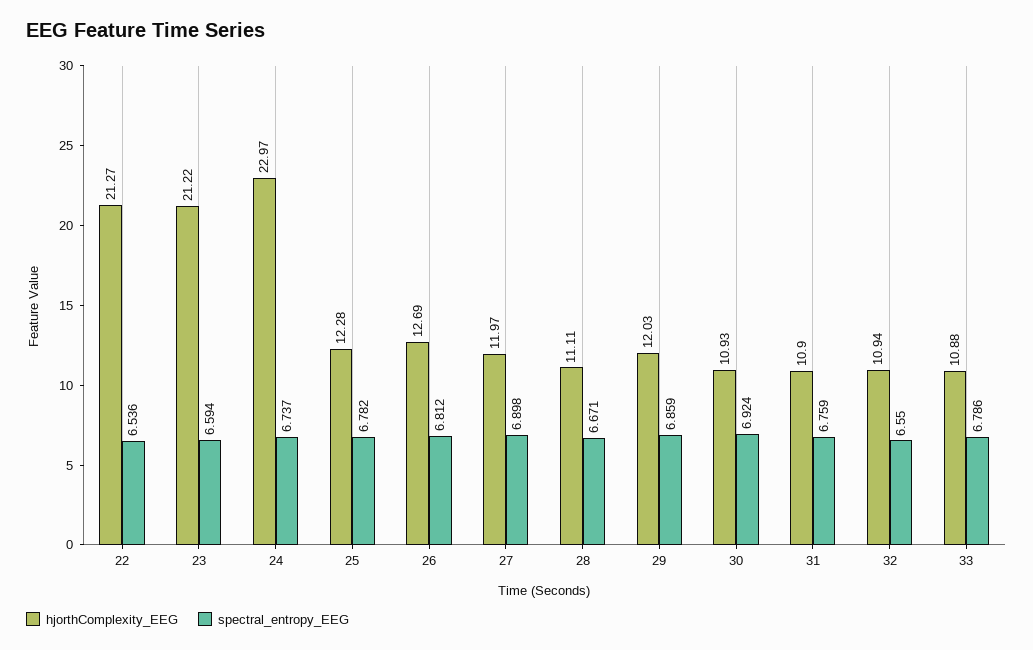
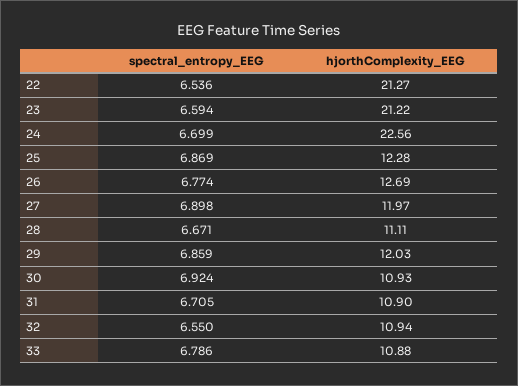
  {
    "hjorthComplexity_EEG": {
      "22": 21.27,
      "23": 21.22,
-     "24": 22.97,
+     "24": 22.56,
      "25": 12.28,
      "26": 12.69,
      "27": 11.97,
      "28": 11.11,
      "29": 12.03,
      "30": 10.93,
      "31": 10.9,
      "32": 10.94,
      "33": 10.88
    },
    "spectral_entropy_EEG": {
      "22": 6.536,
      "23": 6.594,
-     "24": 6.737,
+     "24": 6.699,
-     "25": 6.782,
+     "25": 6.869,
-     "26": 6.812,
+     "26": 6.774,
      "27": 6.898,
      "28": 6.671,
      "29": 6.859,
      "30": 6.924,
-     "31": 6.759,
+     "31": 6.705,
      "32": 6.55,
      "33": 6.786
    }
  }

